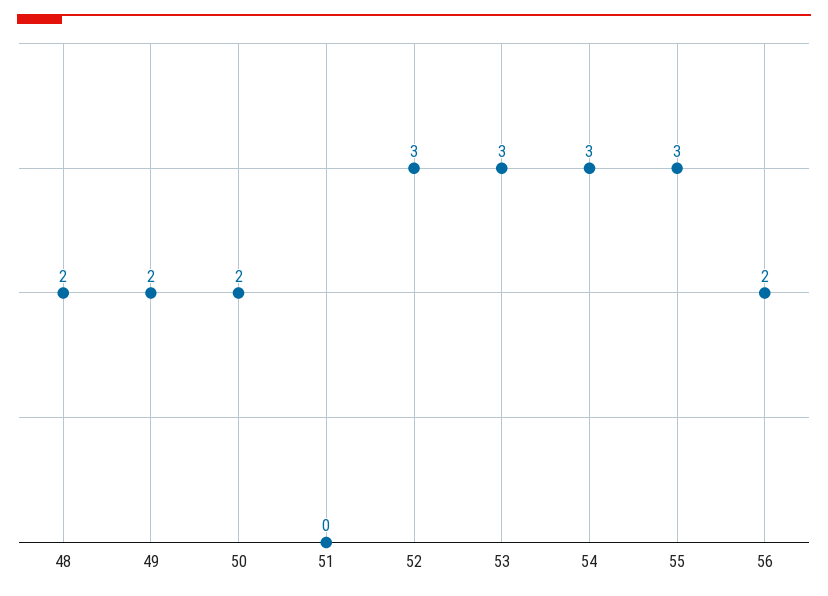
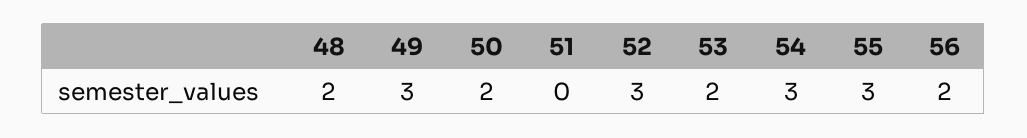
  {
    "48": 2,
-   "49": 2,
+   "49": 3,
    "50": 2,
    "51": 0,
    "52": 3,
-   "53": 3,
+   "53": 2,
    "54": 3,
    "55": 3,
    "56": 2
  }

